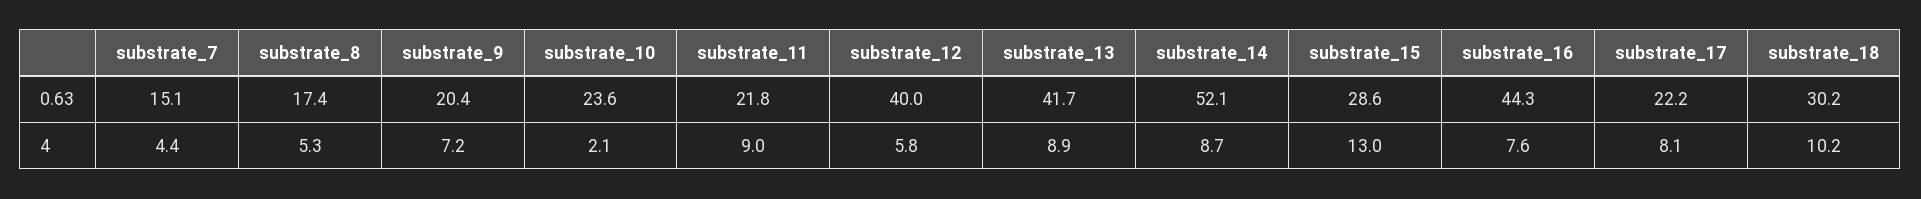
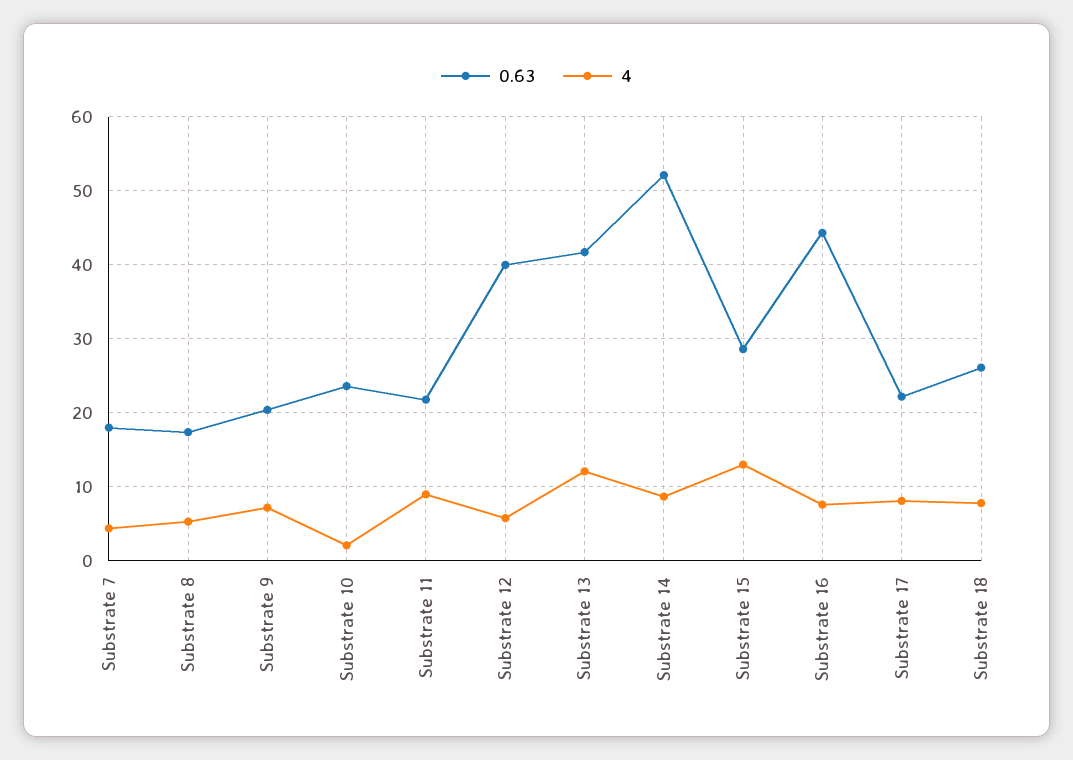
  {
    "0.63": {
-     "substrate_7": 15.1,
+     "substrate_7": 18,
      "substrate_8": 17.4,
      "substrate_9": 20.4,
      "substrate_10": 23.6,
      "substrate_11": 21.8,
      "substrate_12": 40,
      "substrate_13": 41.7,
      "substrate_14": 52.1,
      "substrate_15": 28.6,
      "substrate_16": 44.3,
      "substrate_17": 22.2,
-     "substrate_18": 30.2
+     "substrate_18": 26
    },
    "4": {
      "substrate_7": 4.4,
      "substrate_8": 5.3,
      "substrate_9": 7.2,
      "substrate_10": 2.1,
      "substrate_11": 9,
      "substrate_12": 5.8,
-     "substrate_13": 8.9,
+     "substrate_13": 12,
      "substrate_14": 8.7,
      "substrate_15": 13,
      "substrate_16": 7.6,
      "substrate_17": 8.1,
-     "substrate_18": 10.2
+     "substrate_18": 8
    }
  }

